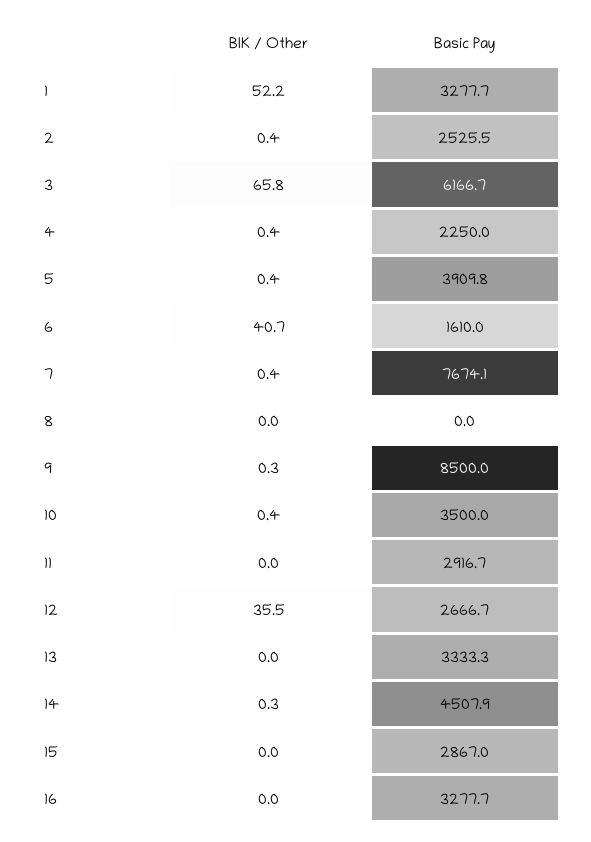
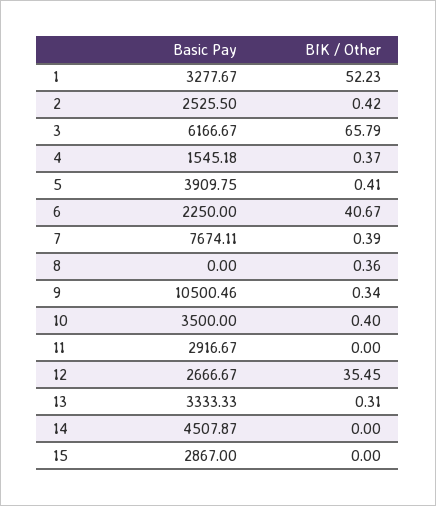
  {
    "BIK / Other": {
      "1": 52.23,
      "2": 0.42,
      "3": 65.79,
      "4": 0.37,
      "5": 0.41,
      "6": 40.67,
      "7": 0.39,
-     "8": 0,
+     "8": 0.36,
      "9": 0.34,
      "10": 0.4,
      "11": 0,
      "12": 35.45,
-     "13": 0,
+     "13": 0.31,
-     "14": 0.3,
+     "14": 0,
-     "15": 0,
+     "15": 0
-     "16": 0
    },
    "Basic Pay": {
      "1": 3277.67,
      "2": 2525.5,
      "3": 6166.67,
-     "4": 2250,
+     "4": 1545.18,
      "5": 3909.75,
-     "6": 1610,
+     "6": 2250,
      "7": 7674.11,
      "8": 0,
-     "9": 8500,
+     "9": 10500.46,
      "10": 3500,
      "11": 2916.67,
      "12": 2666.67,
      "13": 3333.33,
      "14": 4507.87,
-     "15": 2867,
+     "15": 2867
-     "16": 3277.7
    }
  }

